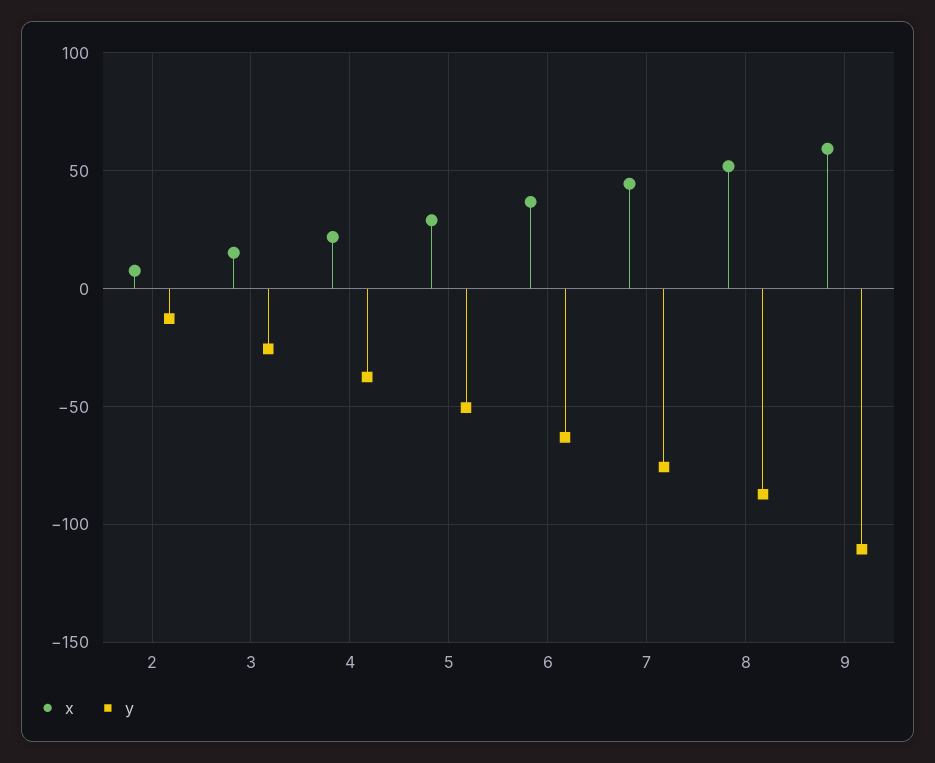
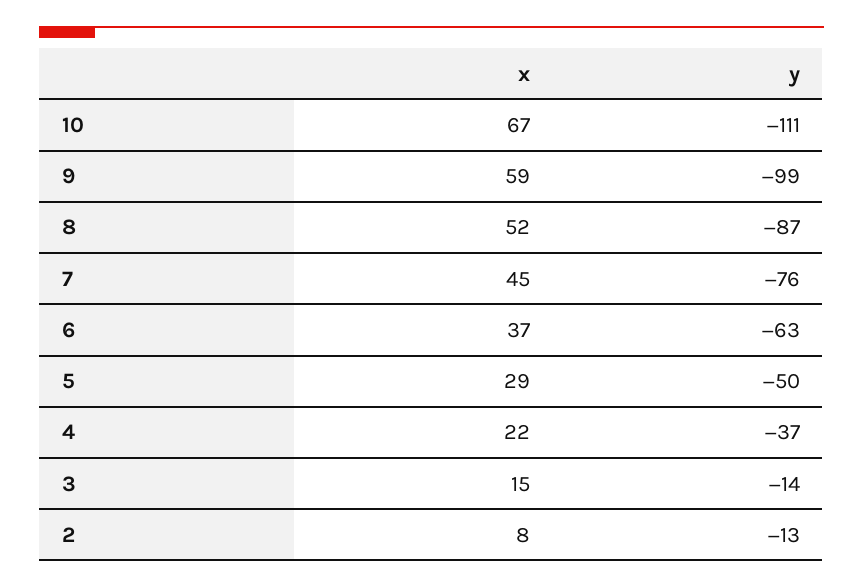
  {
    "x": {
      "2": 8,
      "3": 15,
      "4": 22,
      "5": 29,
      "6": 37,
      "7": 45,
      "8": 52,
-     "9": 59
+     "9": 59,
+     "10": 67
    },
    "y": {
      "2": -13,
-     "3": -25,
+     "3": -14,
      "4": -37,
      "5": -50,
      "6": -63,
      "7": -76,
      "8": -87,
-     "9": -110
+     "9": -99,
+     "10": -111
    }
  }

